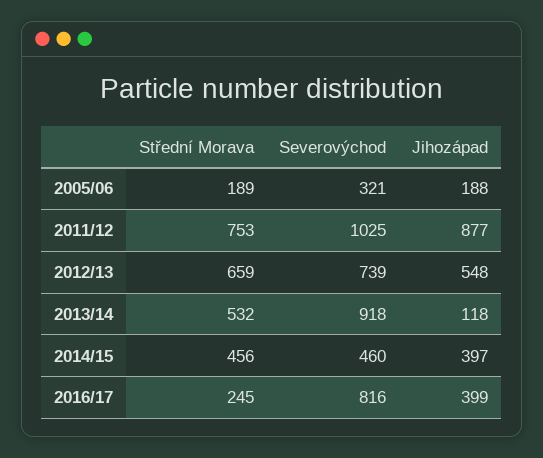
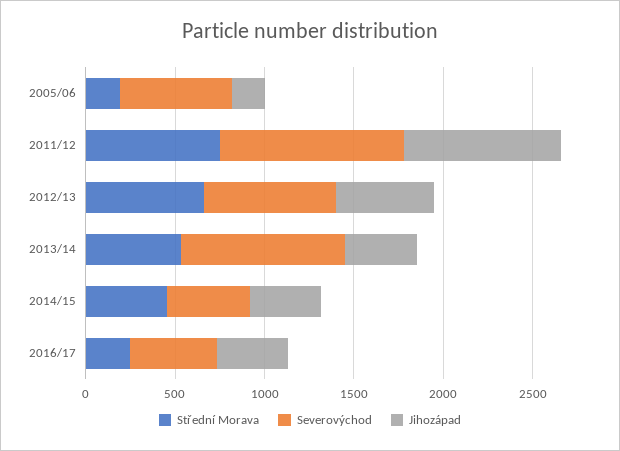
  {
    "Střední Morava": {
      "2005/06": 189,
      "2011/12": 753,
      "2012/13": 659,
      "2013/14": 532,
      "2014/15": 456,
      "2016/17": 245
    },
    "Severovýchod": {
-     "2005/06": 321,
+     "2005/06": 600,
      "2011/12": 1025,
      "2012/13": 739,
      "2013/14": 918,
      "2014/15": 460,
-     "2016/17": 816
+     "2016/17": 500
    },
    "Jihozápad": {
      "2005/06": 188,
      "2011/12": 877,
      "2012/13": 548,
-     "2013/14": 118,
+     "2013/14": 400,
      "2014/15": 397,
      "2016/17": 399
    }
  }

